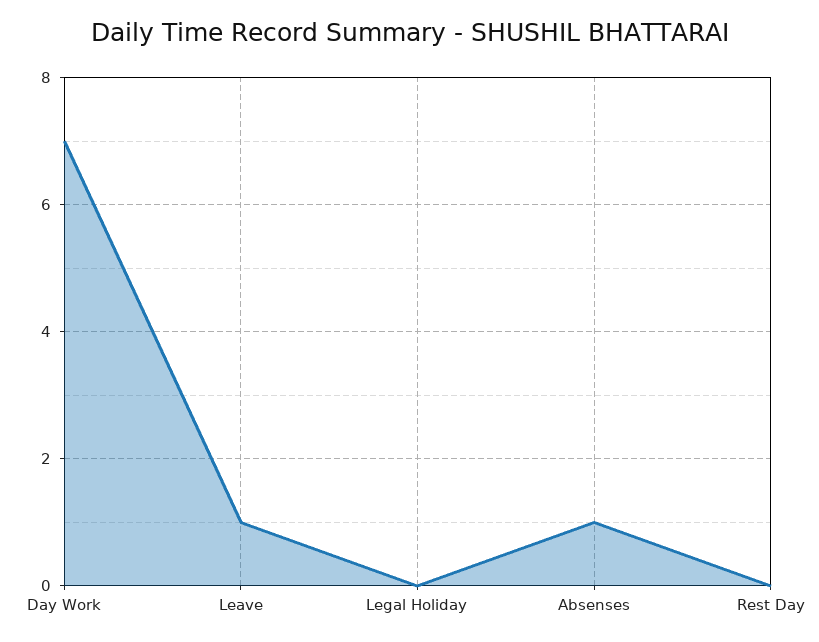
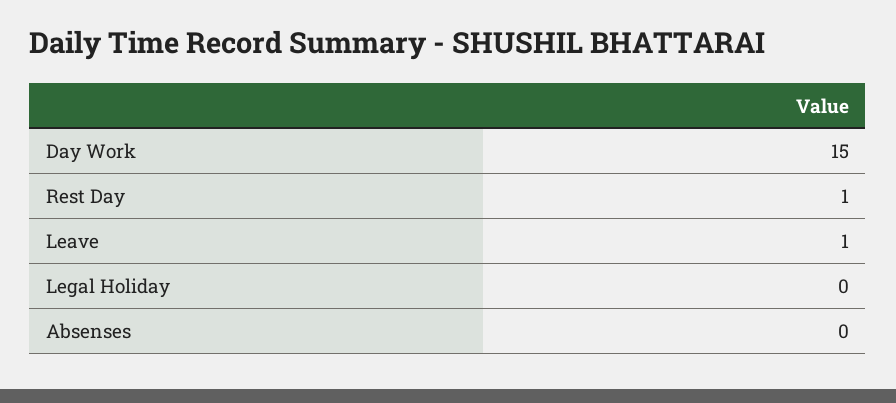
  {
-   "Day Work": 7,
+   "Day Work": 15,
    "Leave": 1,
    "Legal Holiday": 0,
-   "Absenses": 1,
+   "Absenses": 0,
-   "Rest Day": 0
+   "Rest Day": 1
  }

